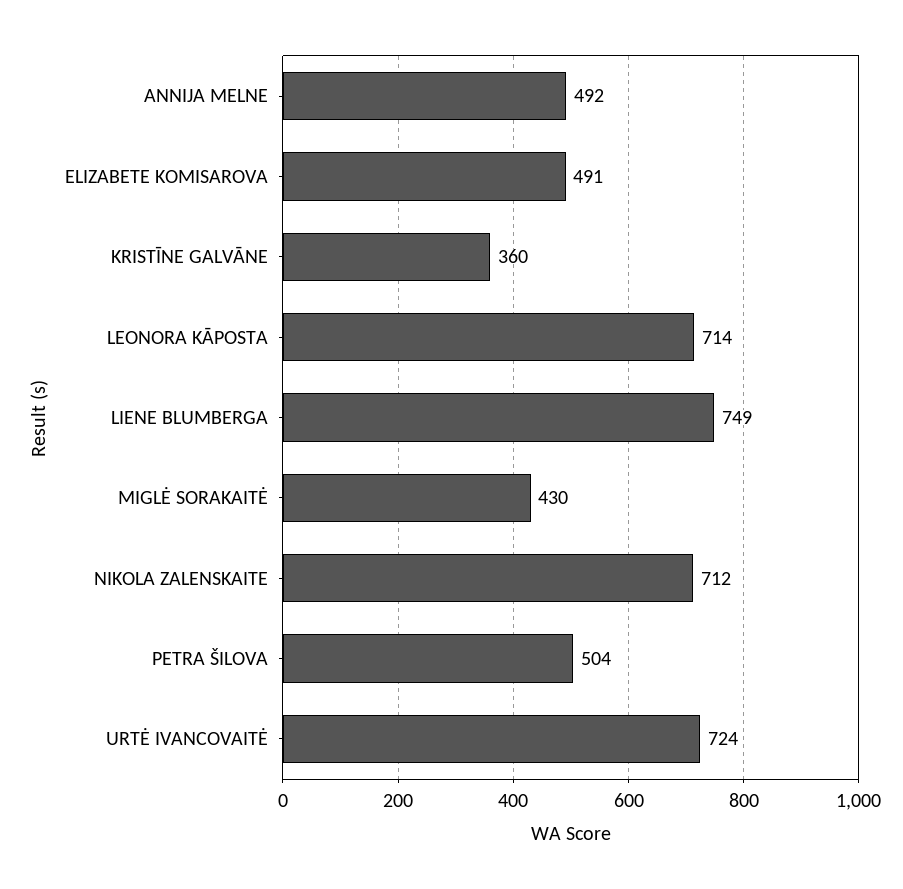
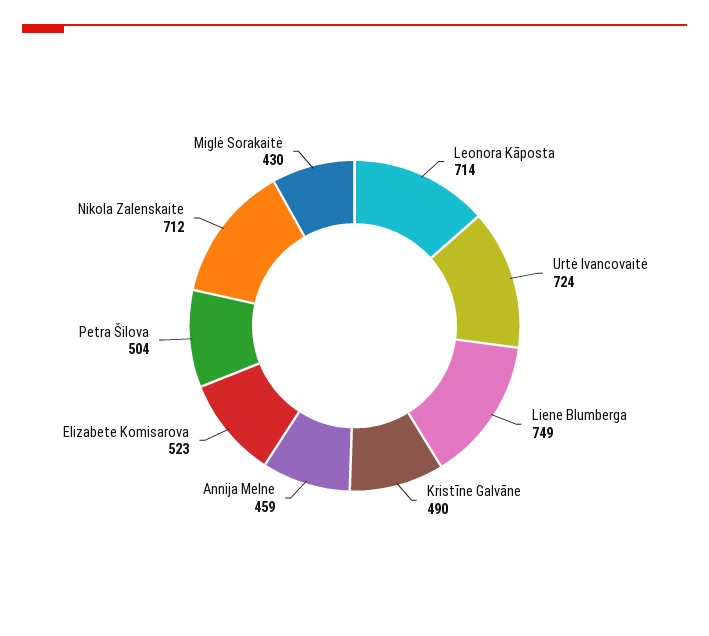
  {
-   "ANNIJA MELNE": 492,
+   "ANNIJA MELNE": 459,
-   "ELIZABETE KOMISAROVA": 491,
+   "ELIZABETE KOMISAROVA": 523,
-   "KRISTĪNE GALVĀNE": 360,
+   "KRISTĪNE GALVĀNE": 490,
    "LEONORA KĀPOSTA": 714,
    "LIENE BLUMBERGA": 749,
    "MIGLĖ SORAKAITĖ": 430,
    "NIKOLA ZALENSKAITE": 712,
    "PETRA ŠILOVA": 504,
    "URTĖ IVANCOVAITĖ": 724
  }

